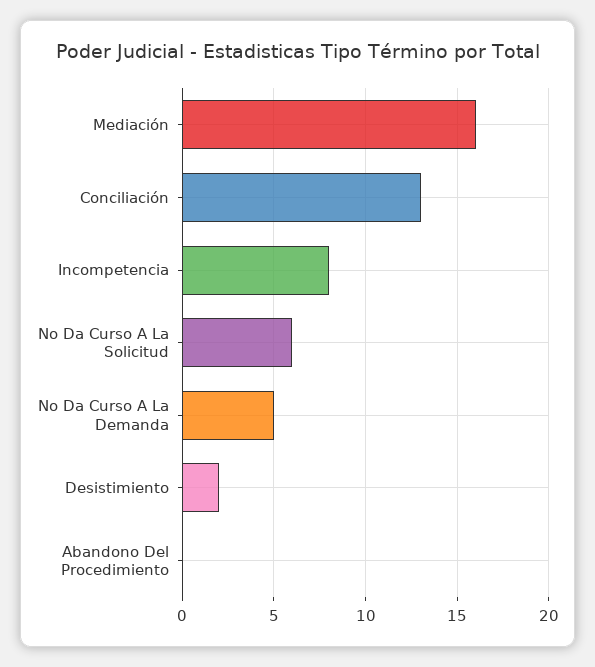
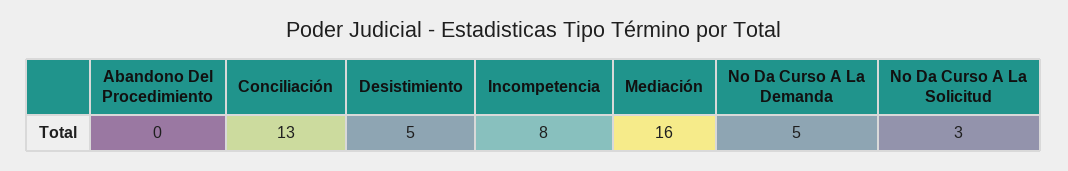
  {
    "Mediación": 16,
    "Conciliación": 13,
    "Incompetencia": 8,
-   "No Da Curso A La Solicitud": 6,
+   "No Da Curso A La Solicitud": 3,
    "No Da Curso A La Demanda": 5,
-   "Desistimiento": 2,
+   "Desistimiento": 5,
    "Abandono Del Procedimiento": 0
  }

